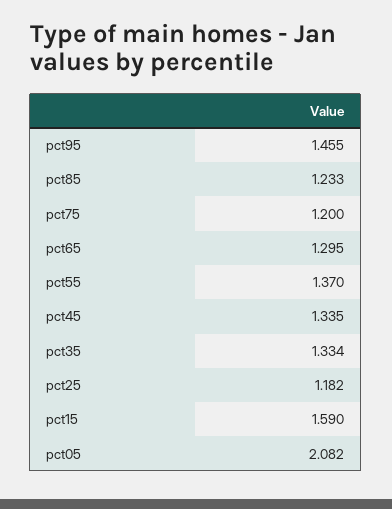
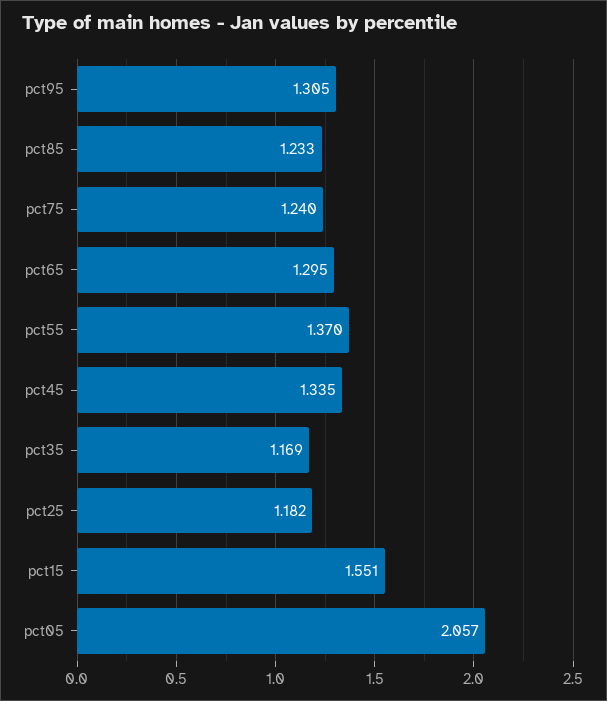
  {
-   "pct95": 1.455,
+   "pct95": 1.305,
    "pct85": 1.233,
-   "pct75": 1.2,
+   "pct75": 1.24,
    "pct65": 1.295,
    "pct55": 1.37,
    "pct45": 1.335,
-   "pct35": 1.334,
+   "pct35": 1.169,
    "pct25": 1.182,
-   "pct15": 1.59,
+   "pct15": 1.551,
-   "pct05": 2.082
+   "pct05": 2.057
  }

